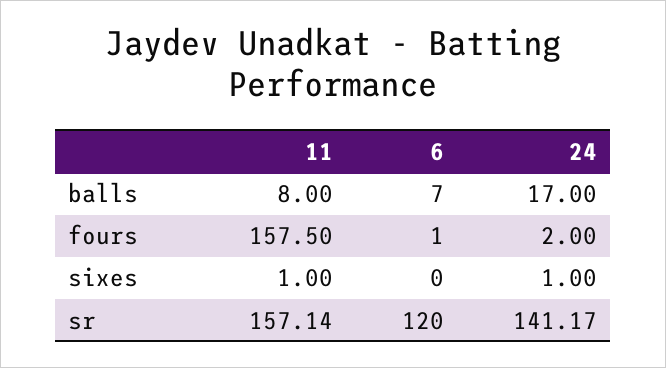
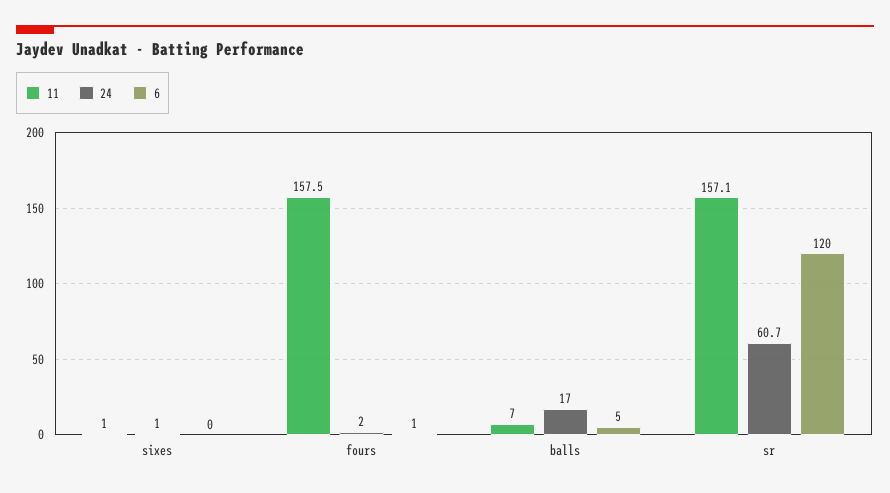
  {
    "11": {
-     "balls": 8,
+     "balls": 7,
      "fours": 157.5,
      "sixes": 1,
      "sr": 157.14
    },
    "6": {
-     "balls": 7,
+     "balls": 5,
      "fours": 1,
      "sixes": 0,
      "sr": 120
    },
    "24": {
      "balls": 17,
      "fours": 2,
      "sixes": 1,
-     "sr": 141.17
+     "sr": 60.7
    }
  }

